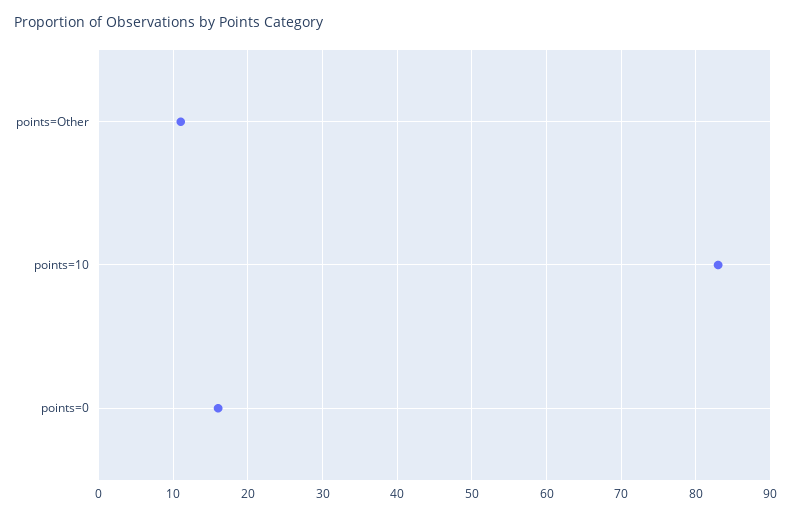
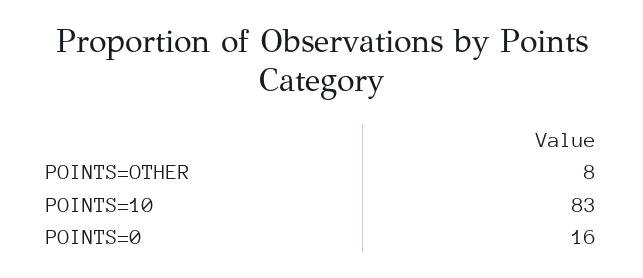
  {
-   "points=Other": 11,
+   "points=Other": 8,
    "points=10": 83,
    "points=0": 16
  }

